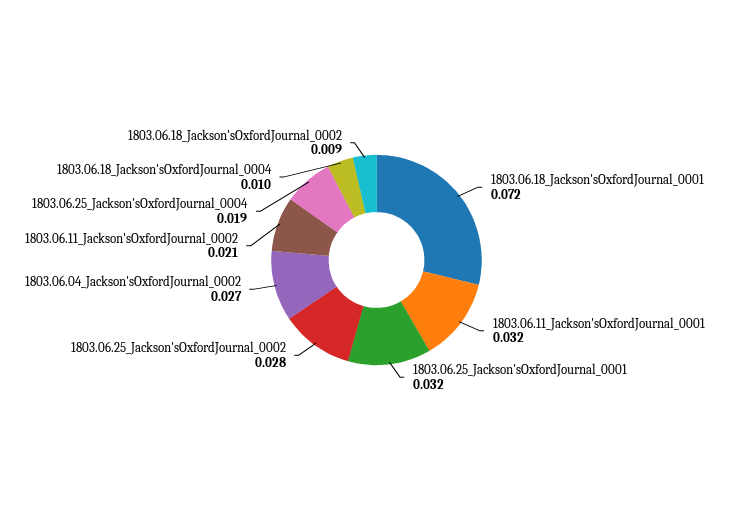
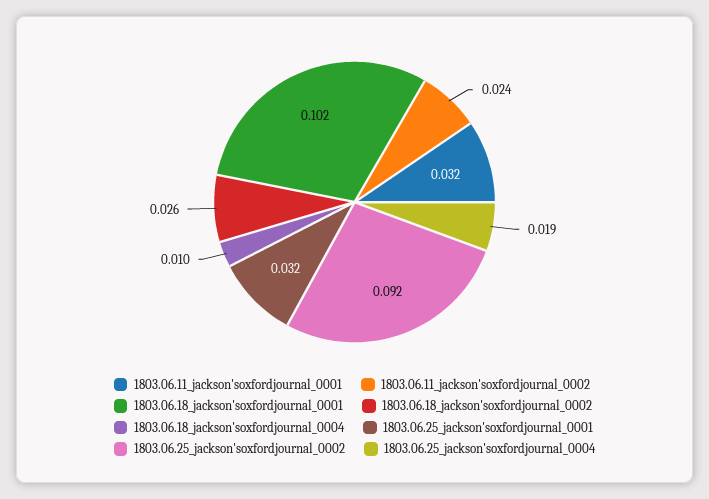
  {
-   "1803.06.18_Jackson'sOxfordJournal_0001": 0.072,
+   "1803.06.18_Jackson'sOxfordJournal_0001": 0.102,
    "1803.06.11_Jackson'sOxfordJournal_0001": 0.032,
    "1803.06.25_Jackson'sOxfordJournal_0001": 0.032,
-   "1803.06.25_Jackson'sOxfordJournal_0002": 0.028,
+   "1803.06.25_Jackson'sOxfordJournal_0002": 0.092,
-   "1803.06.04_Jackson'sOxfordJournal_0002": 0.027,
-   "1803.06.11_Jackson'sOxfordJournal_0002": 0.021,
+   "1803.06.11_Jackson'sOxfordJournal_0002": 0.024,
    "1803.06.25_Jackson'sOxfordJournal_0004": 0.019,
    "1803.06.18_Jackson'sOxfordJournal_0004": 0.01,
-   "1803.06.18_Jackson'sOxfordJournal_0002": 0.009
+   "1803.06.18_Jackson'sOxfordJournal_0002": 0.026
  }

